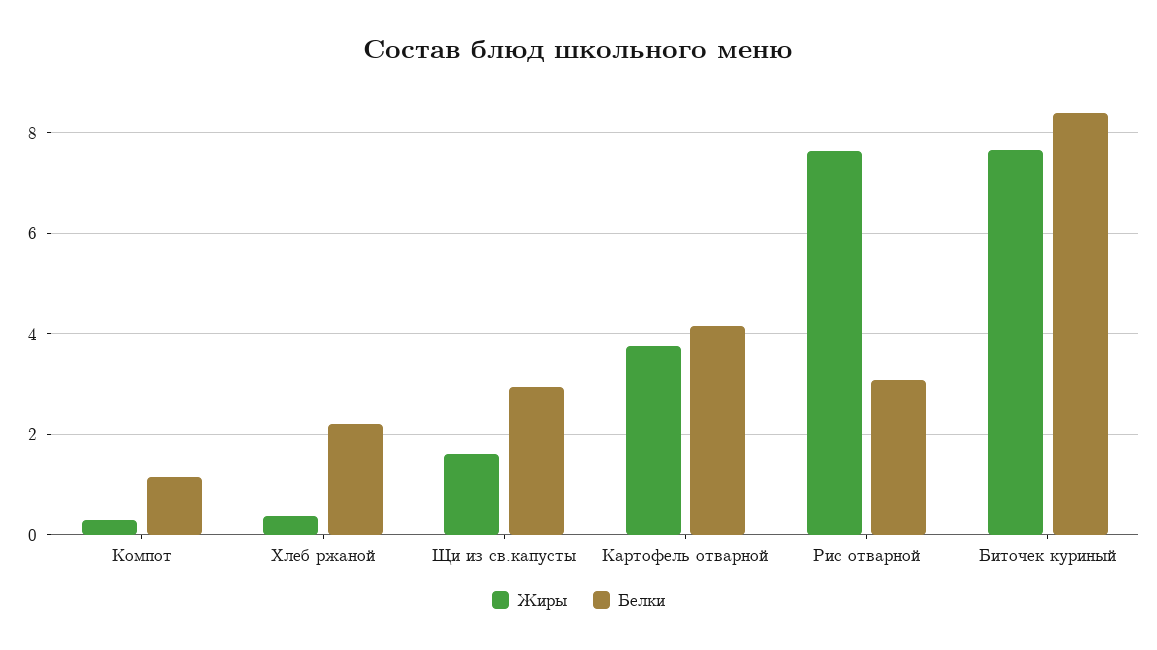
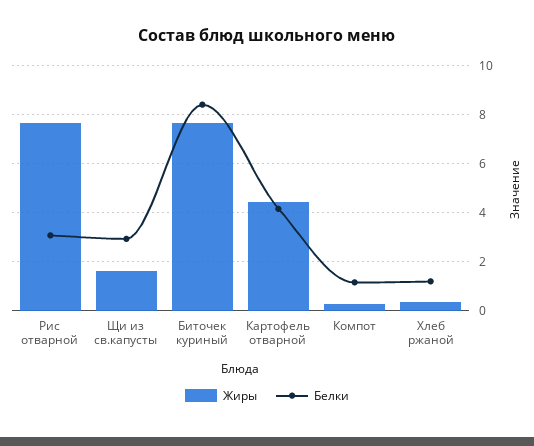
  {
    "Жиры": {
      "Компот": 0.4,
      "Хлеб ржаной": 0.4,
      "Щи из св.капусты": 1.6,
-     "Картофель отварной": 3.8,
+     "Картофель отварной": 4.5,
      "Рис отварной": 7.6,
      "Биточек куриный": 7.6
    },
    "Белки": {
      "Компот": 1.2,
-     "Хлеб ржаной": 2.2,
+     "Хлеб ржаной": 1.25,
      "Щи из св.капусты": 3,
      "Картофель отварной": 4.2,
      "Рис отварной": 3,
      "Биточек куриный": 8.4
    }
  }

